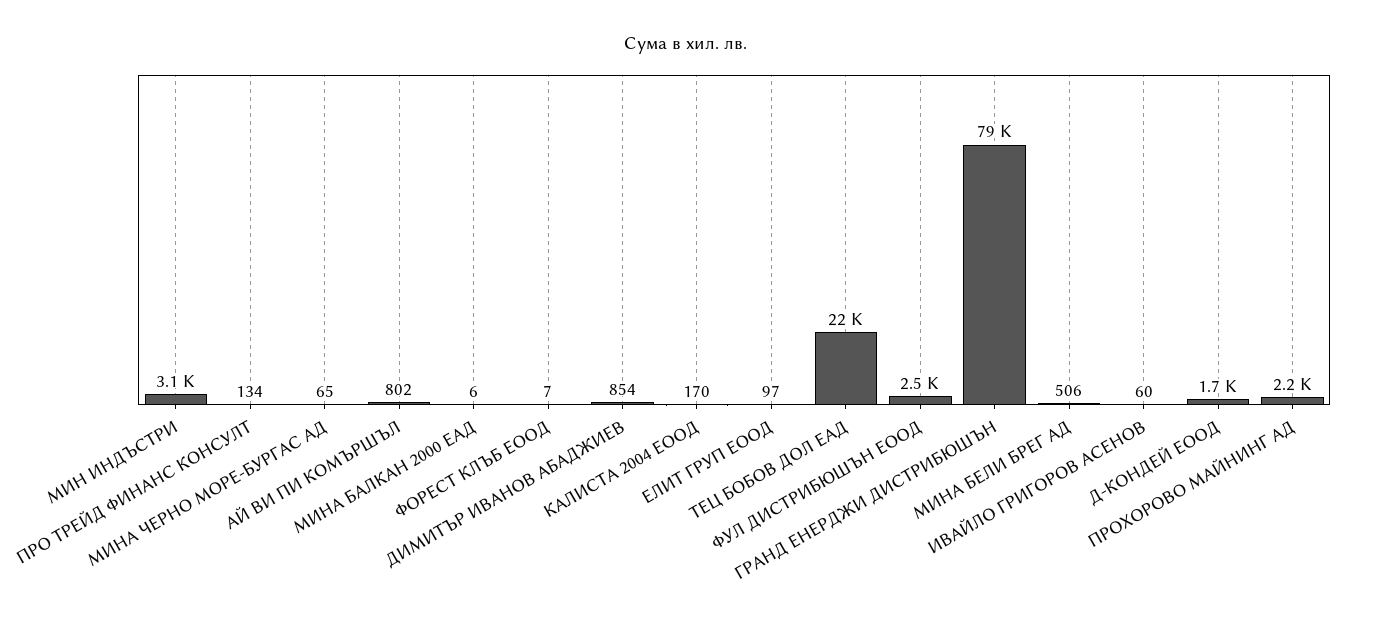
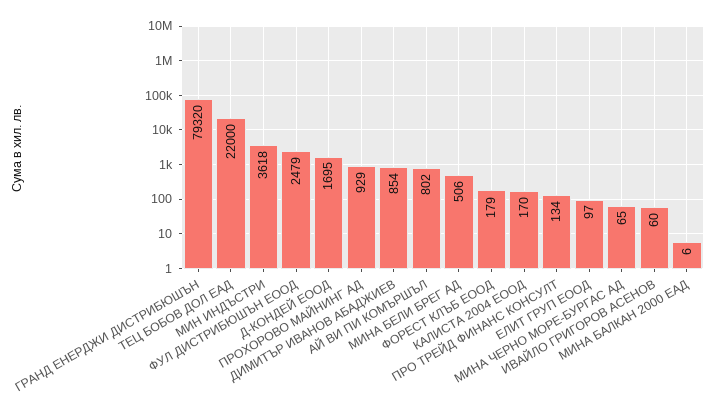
  {
-   "МИН ИНДЪСТРИ": 3100,
+   "МИН ИНДЪСТРИ": 3618,
    "ПРО ТРЕЙД ФИНАНС КОНСУЛТ": 134,
    "МИНА ЧЕРНО МОРЕ-БУРГАС АД": 65,
    "АЙ ВИ ПИ КОМЪРШЪЛ": 802,
    "МИНА БАЛКАН 2000 ЕАД": 6,
-   "ФОРЕСТ КЛЪБ ЕООД": 7,
+   "ФОРЕСТ КЛЪБ ЕООД": 179,
    "ДИМИТЪР ИВАНОВ АБАДЖИЕВ": 854,
    "КАЛИСТА 2004 ЕООД": 170,
    "ЕЛИТ ГРУП ЕООД": 97,
    "ТЕЦ БОБОВ ДОЛ ЕАД": 22000,
    "ФУЛ ДИСТРИБЮШЪН ЕООД": 2479,
    "ГРАНД ЕНЕРДЖИ ДИСТРИБЮШЪН": 79320,
    "МИНА БЕЛИ БРЕГ АД": 506,
    "ИВАЙЛО ГРИГОРОВ АСЕНОВ": 60,
    "Д-КОНДЕЙ ЕООД": 1695,
-   "ПРОХОРОВО МАЙНИНГ АД": 2200
+   "ПРОХОРОВО МАЙНИНГ АД": 929
  }

